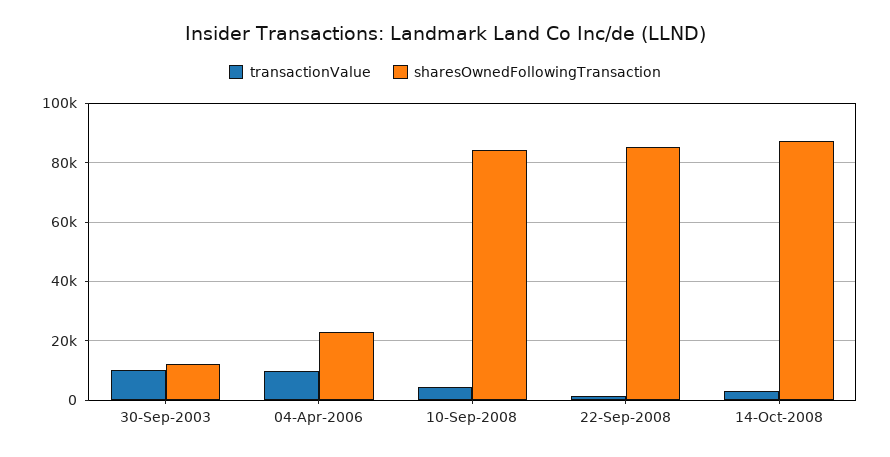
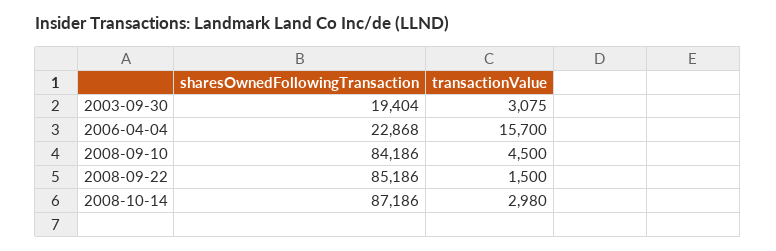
  {
    "transactionValue": {
-     "30-Sep-2003": 10000,
+     "30-Sep-2003": 3075,
-     "04-Apr-2006": 10000,
+     "04-Apr-2006": 15700,
      "10-Sep-2008": 4500,
      "22-Sep-2008": 1500,
      "14-Oct-2008": 2980
    },
    "sharesOwnedFollowingTransaction": {
-     "30-Sep-2003": 12500,
+     "30-Sep-2003": 19404,
      "04-Apr-2006": 22868,
      "10-Sep-2008": 84186,
      "22-Sep-2008": 85186,
      "14-Oct-2008": 87186
    }
  }

